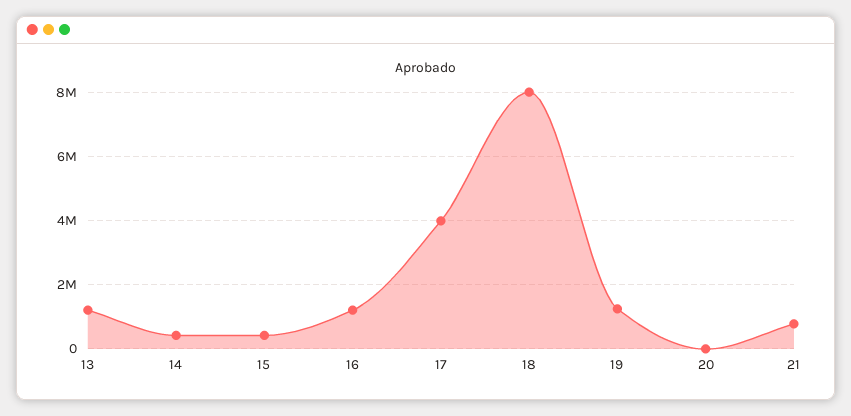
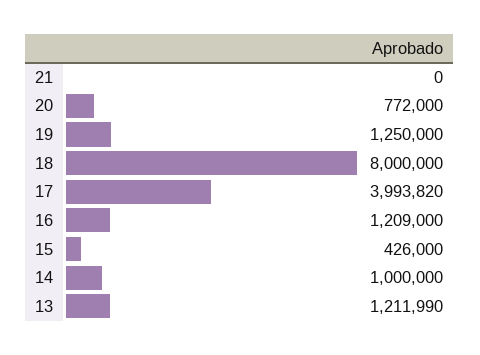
  {
    "13": 1211990,
-   "14": 400000,
+   "14": 1000000,
    "15": 426000,
    "16": 1209000,
    "17": 3993820,
    "18": 8000000,
    "19": 1250000,
-   "20": 0,
+   "20": 772000,
-   "21": 800000
+   "21": 0
  }

